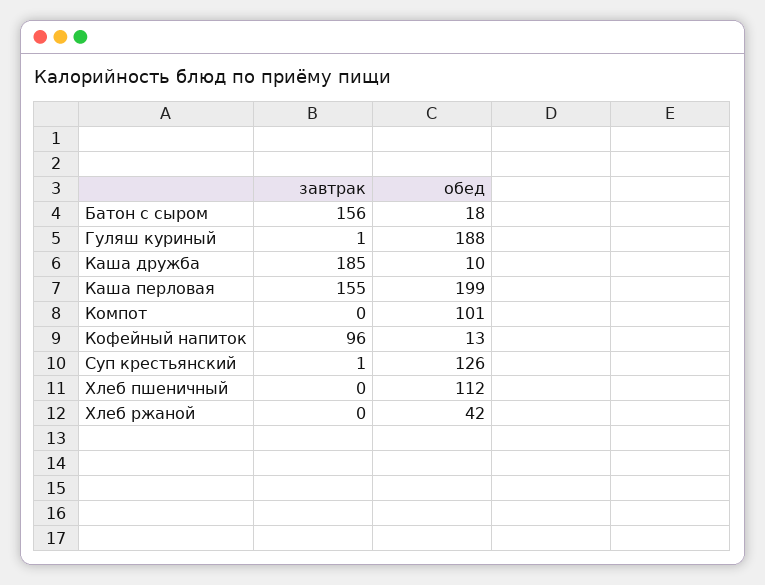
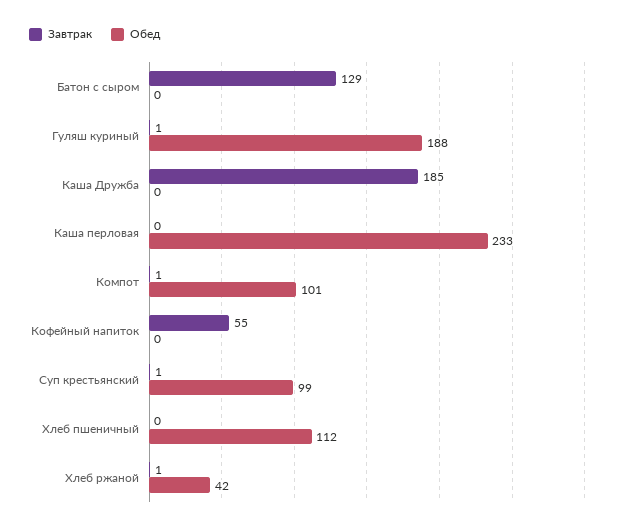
  {
    "завтрак": {
-     "Батон с сыром": 156,
+     "Батон с сыром": 129,
      "Гуляш куриный": 1,
      "Каша дружба": 185,
-     "Каша перловая": 155,
+     "Каша перловая": 0,
-     "Компот": 0,
+     "Компот": 1,
-     "Кофейный напиток": 96,
+     "Кофейный напиток": 55,
      "Суп крестьянский": 1,
      "Хлеб пшеничный": 0,
-     "Хлеб ржаной": 0
+     "Хлеб ржаной": 1
    },
    "обед": {
-     "Батон с сыром": 18,
+     "Батон с сыром": 0,
      "Гуляш куриный": 188,
-     "Каша дружба": 10,
+     "Каша дружба": 0,
-     "Каша перловая": 199,
+     "Каша перловая": 233,
      "Компот": 101,
-     "Кофейный напиток": 13,
+     "Кофейный напиток": 0,
-     "Суп крестьянский": 126,
+     "Суп крестьянский": 99,
      "Хлеб пшеничный": 112,
      "Хлеб ржаной": 42
    }
  }

